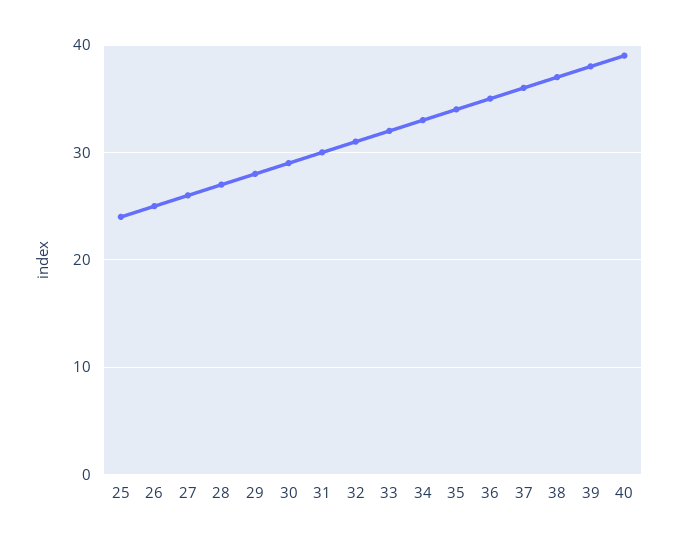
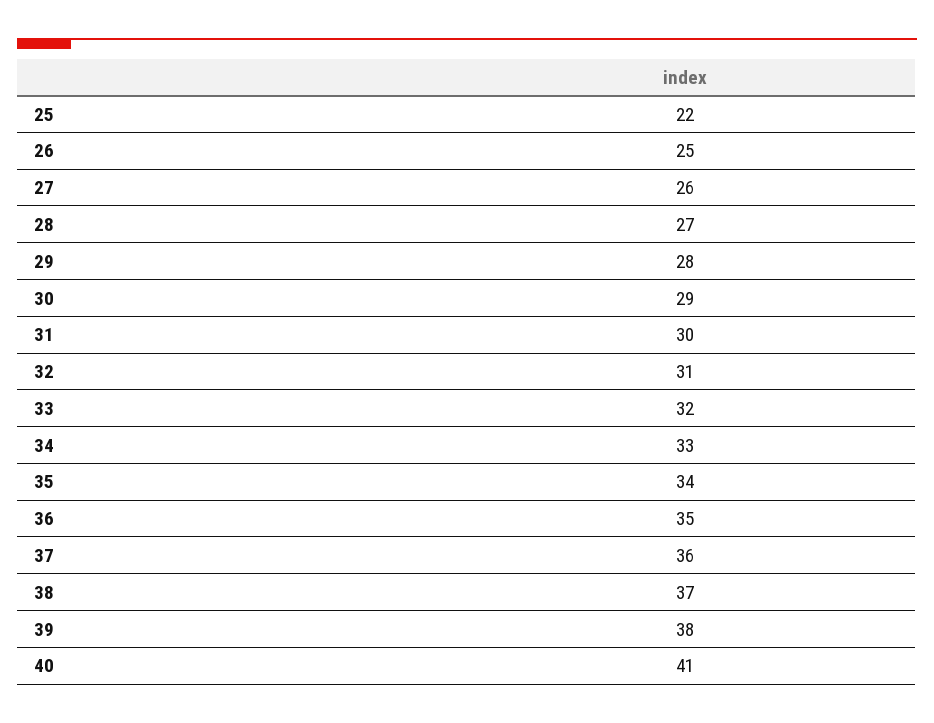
  {
-   "25": 24,
+   "25": 22,
    "26": 25,
    "27": 26,
    "28": 27,
    "29": 28,
    "30": 29,
    "31": 30,
    "32": 31,
    "33": 32,
    "34": 33,
    "35": 34,
    "36": 35,
    "37": 36,
    "38": 37,
    "39": 38,
-   "40": 39
+   "40": 41
  }

